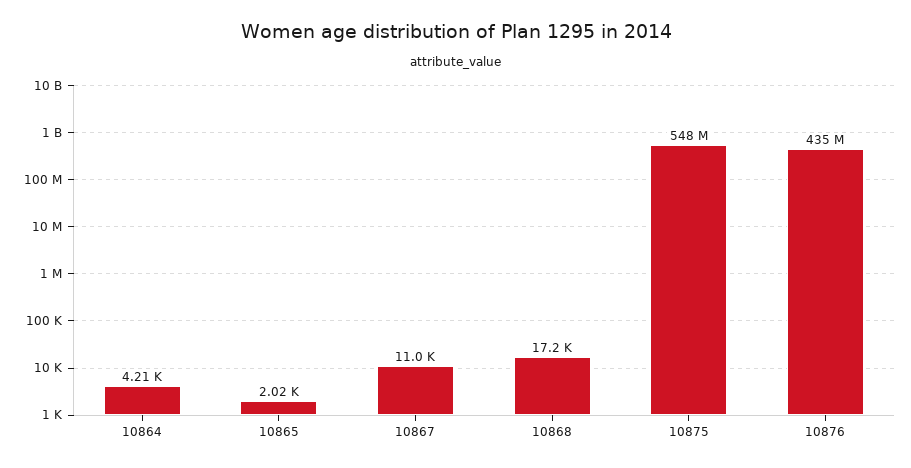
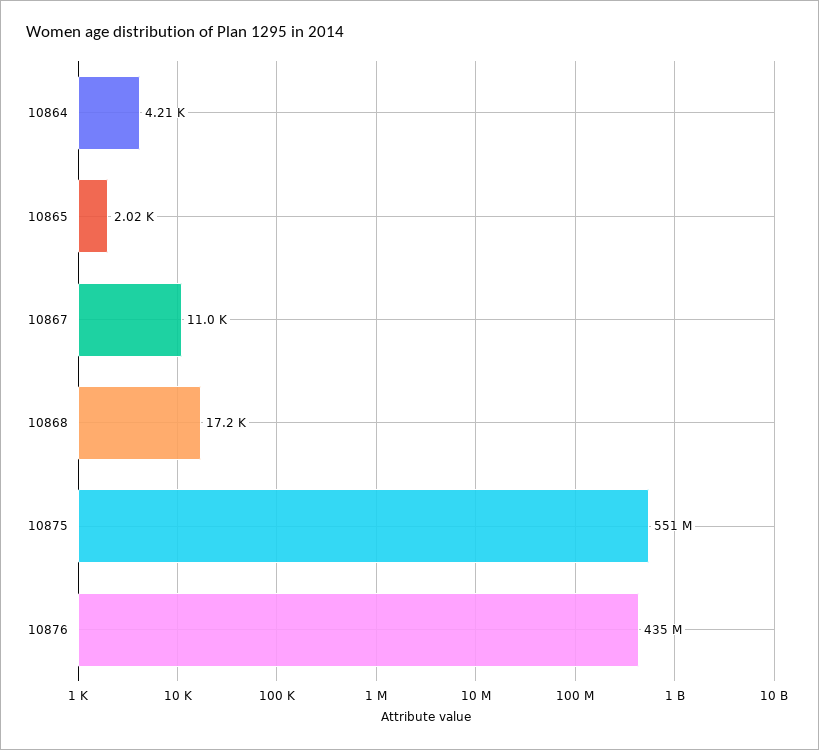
  {
    "10864": 4210,
    "10865": 2020,
    "10867": 11000,
    "10868": 17200,
-   "10875": 548000000,
+   "10875": 551000000,
    "10876": 435000000
  }

